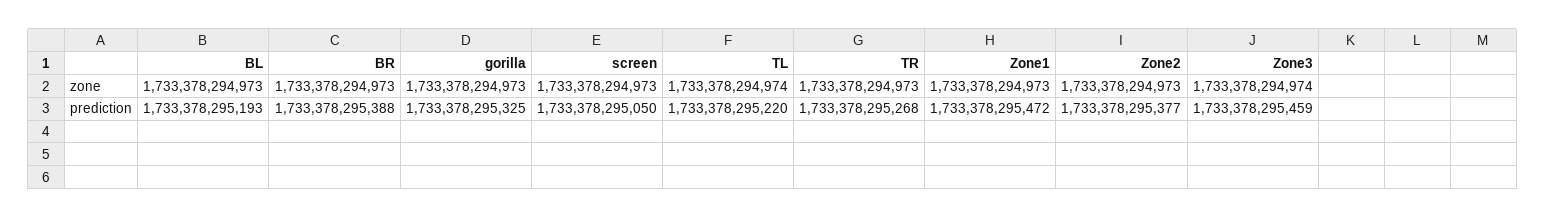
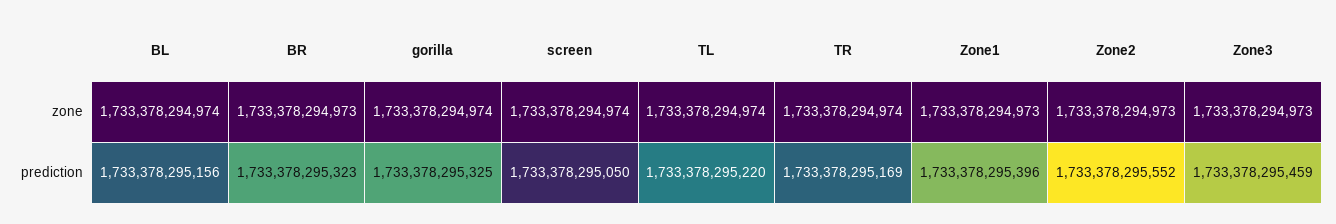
  {
    "BL": {
-     "zone": 1733378294973,
+     "zone": 1733378294974,
-     "prediction": 1733378295193
+     "prediction": 1733378295156
    },
    "BR": {
      "zone": 1733378294973,
-     "prediction": 1733378295388
+     "prediction": 1733378295323
    },
    "gorilla": {
-     "zone": 1733378294973,
+     "zone": 1733378294974,
      "prediction": 1733378295325
    },
    "screen": {
-     "zone": 1733378294973,
+     "zone": 1733378294974,
      "prediction": 1733378295050
    },
    "TL": {
      "zone": 1733378294974,
      "prediction": 1733378295220
    },
    "TR": {
-     "zone": 1733378294973,
+     "zone": 1733378294974,
-     "prediction": 1733378295268
+     "prediction": 1733378295169
    },
    "Zone1": {
      "zone": 1733378294973,
-     "prediction": 1733378295472
+     "prediction": 1733378295396
    },
    "Zone2": {
      "zone": 1733378294973,
-     "prediction": 1733378295377
+     "prediction": 1733378295552
    },
    "Zone3": {
-     "zone": 1733378294974,
+     "zone": 1733378294973,
      "prediction": 1733378295459
    }
  }

